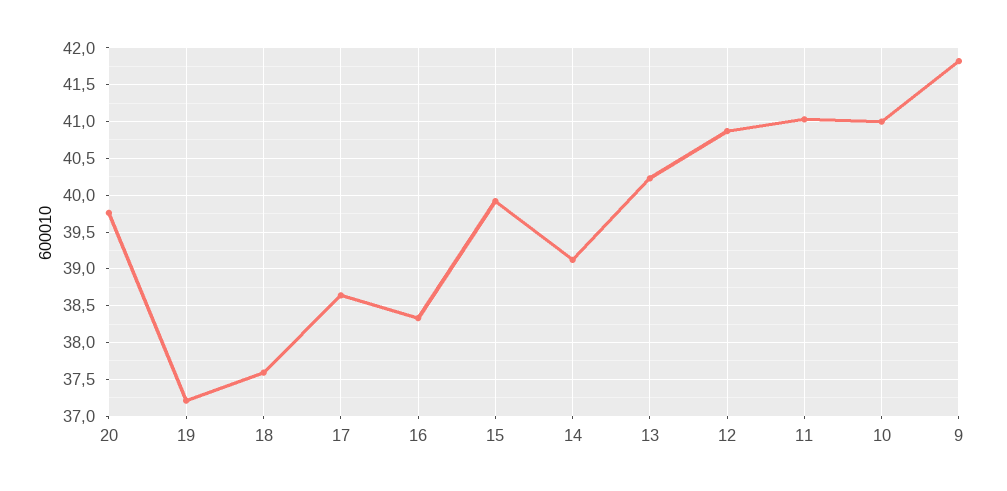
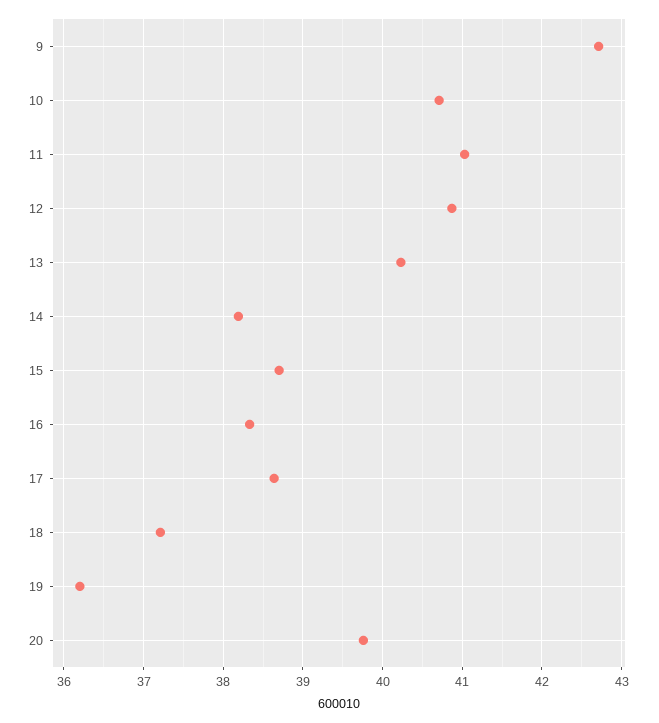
  {
    "20": 39.8,
-   "19": 37.2,
+   "19": 36.2,
-   "18": 37.6,
+   "18": 37.2,
    "17": 38.6,
    "16": 38.3,
-   "15": 39.9,
+   "15": 38.7,
-   "14": 39.1,
+   "14": 38.2,
    "13": 40.2,
    "12": 40.9,
    "11": 41,
-   "10": 41,
+   "10": 40.7,
-   "9": 41.8
+   "9": 42.7
  }

